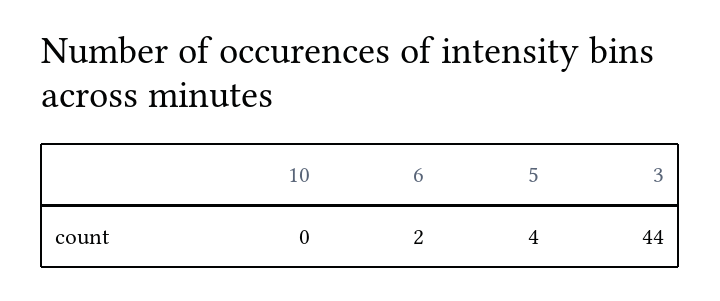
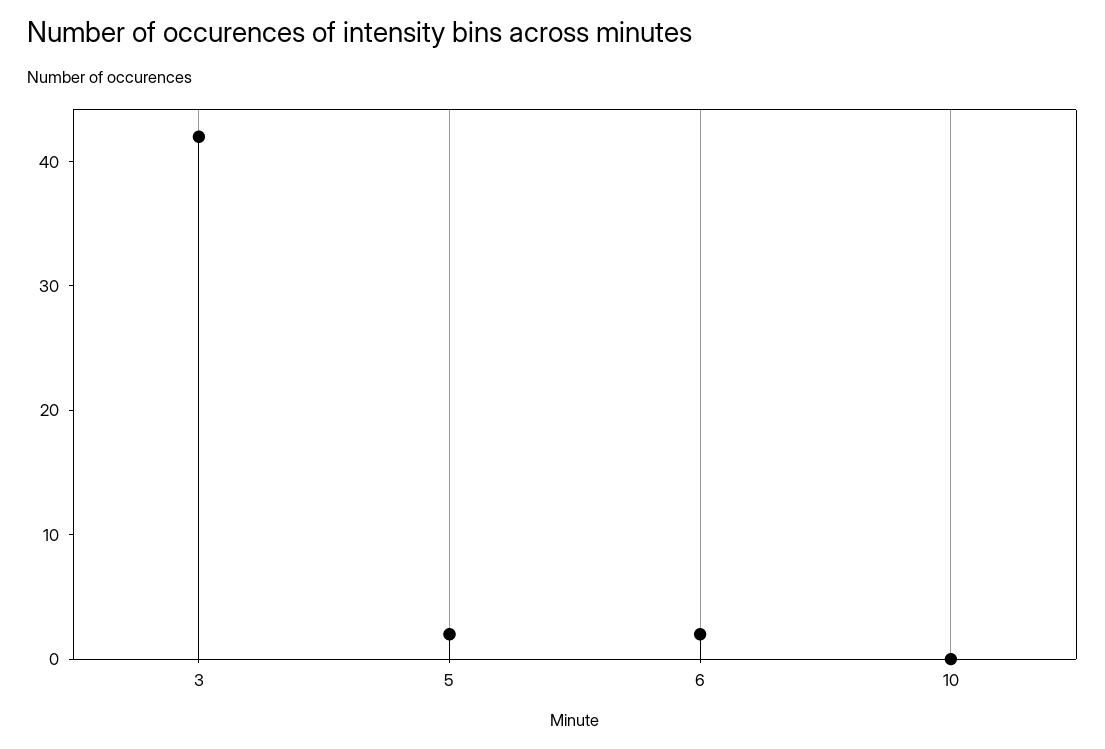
  {
    "10": 0,
    "6": 2,
-   "5": 4,
+   "5": 2,
-   "3": 44
+   "3": 42
  }

